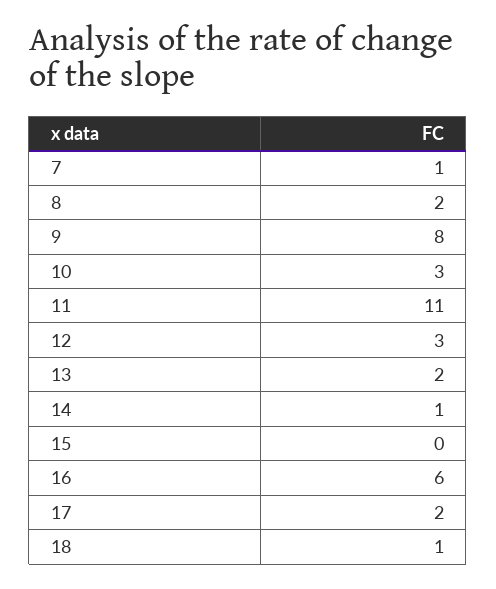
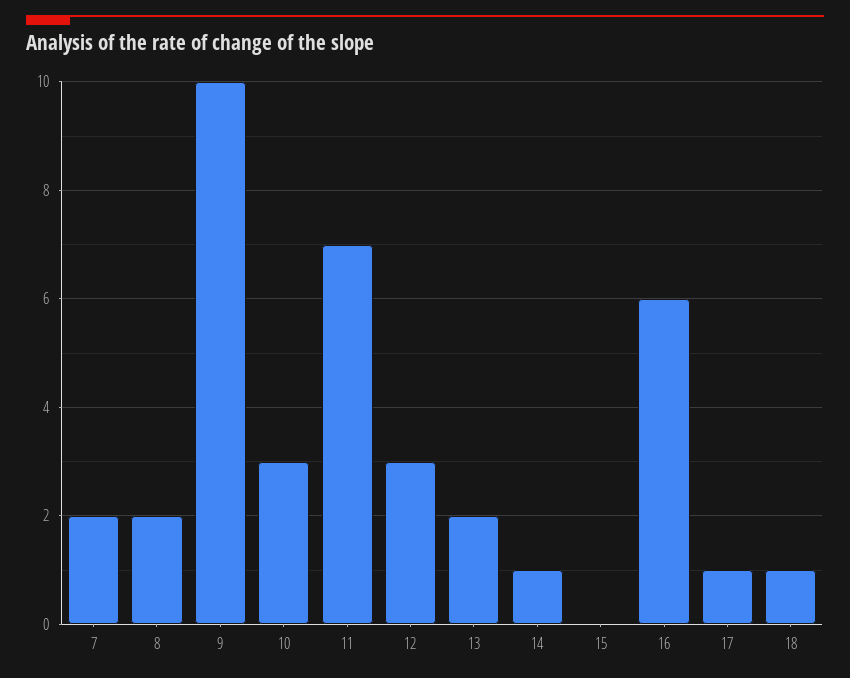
  {
-   "7": 1,
+   "7": 2,
    "8": 2,
-   "9": 8,
+   "9": 10,
    "10": 3,
-   "11": 11,
+   "11": 7,
    "12": 3,
    "13": 2,
    "14": 1,
    "15": 0,
    "16": 6,
-   "17": 2,
+   "17": 1,
    "18": 1
  }

